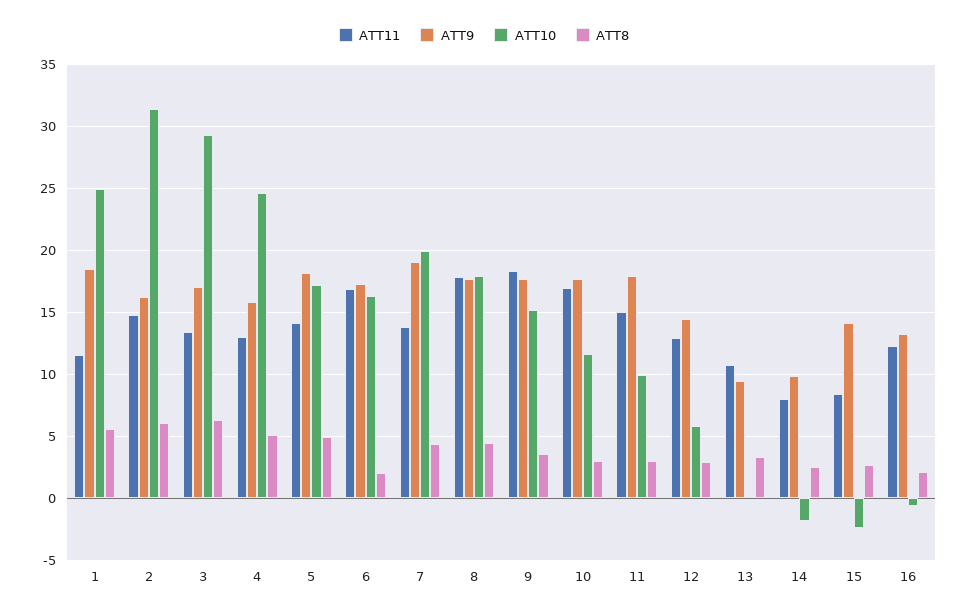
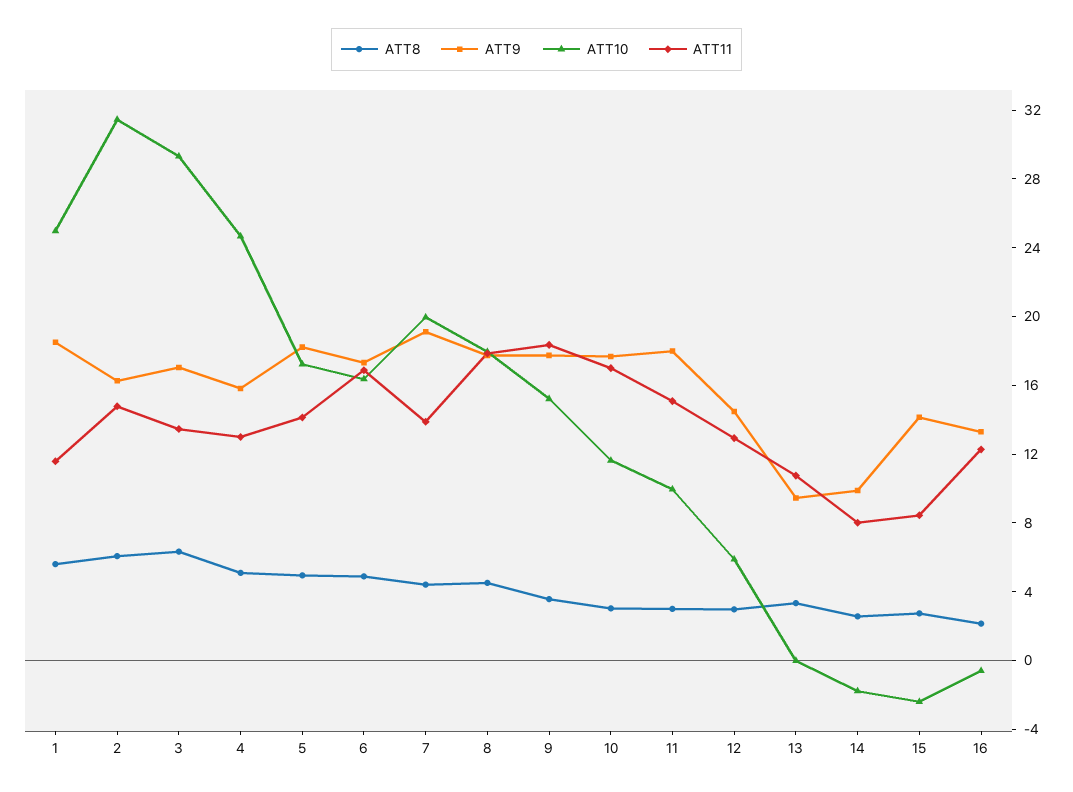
  {
    "ATT11": {
      "1": 11.5,
      "2": 15,
      "3": 13.5,
      "4": 13,
      "5": 14,
      "6": 17,
      "7": 14,
      "8": 18,
      "9": 18.5,
      "10": 17,
      "11": 15,
      "12": 13,
      "13": 11,
      "14": 8,
      "15": 8.5,
      "16": 12.5
    },
    "ATT9": {
      "1": 18.5,
      "2": 16.5,
      "3": 17,
      "4": 16,
      "5": 18,
      "6": 17.5,
      "7": 19,
      "8": 17.5,
      "9": 17.5,
      "10": 17.5,
      "11": 18,
      "12": 14.5,
      "13": 9.5,
      "14": 10,
      "15": 14,
      "16": 13.5
    },
    "ATT10": {
      "1": 25,
      "2": 31.5,
      "3": 29.5,
      "4": 24.5,
      "5": 17,
      "6": 16.5,
      "7": 20,
      "8": 18,
      "9": 15,
      "10": 11.5,
      "11": 10,
      "12": 6,
      "13": 0,
      "14": -2,
      "15": -2.5,
      "16": -0.5
    },
    "ATT8": {
      "1": 5.5,
      "2": 6,
      "3": 6.5,
      "4": 5,
      "5": 5,
-     "6": 2,
+     "6": 5,
      "7": 4.5,
      "8": 4.5,
      "9": 3.5,
      "10": 3,
      "11": 3,
      "12": 3,
      "13": 3.5,
      "14": 2.5,
      "15": 2.5,
      "16": 2
    }
  }

